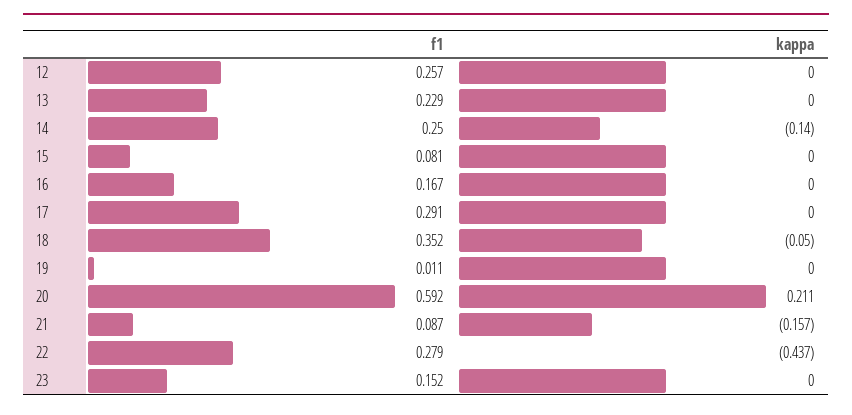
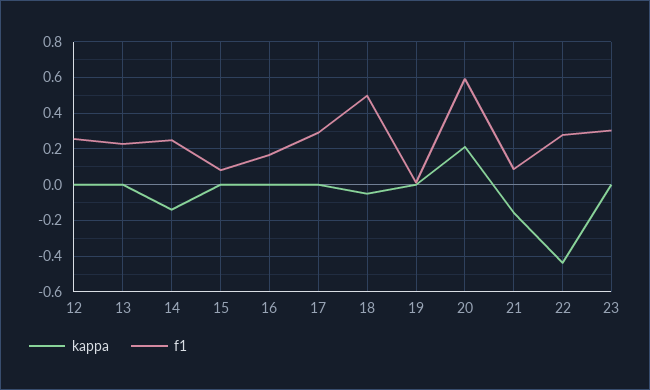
  {
    "f1": {
      "12": 0.257,
      "13": 0.229,
      "14": 0.25,
      "15": 0.081,
      "16": 0.167,
      "17": 0.291,
-     "18": 0.352,
+     "18": 0.5,
      "19": 0.011,
      "20": 0.592,
      "21": 0.087,
      "22": 0.279,
-     "23": 0.152
+     "23": 0.3
    },
    "kappa": {
      "12": 0,
      "13": 0,
      "14": -0.14,
      "15": 0,
      "16": 0,
      "17": 0,
      "18": -0.05,
      "19": 0,
      "20": 0.211,
      "21": -0.157,
      "22": -0.437,
      "23": 0
    }
  }

